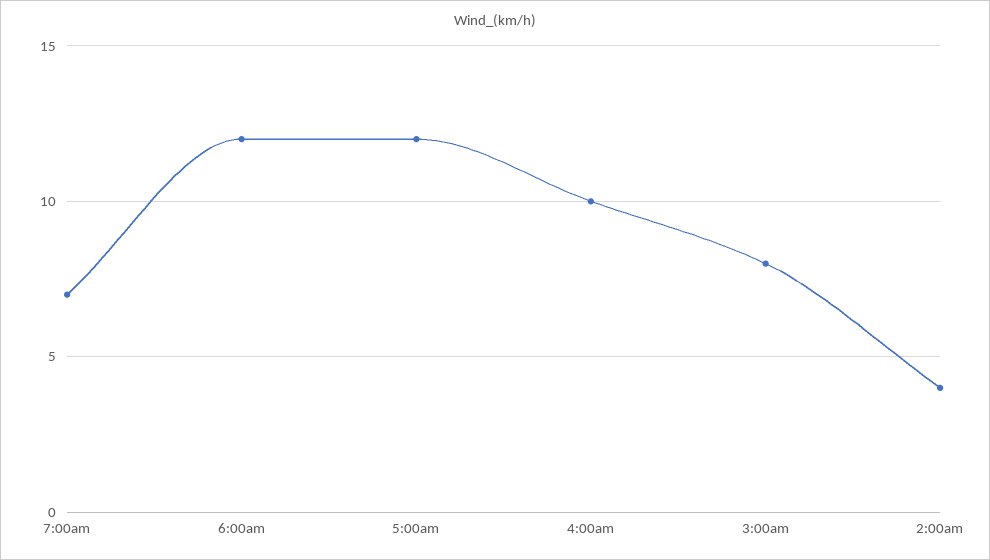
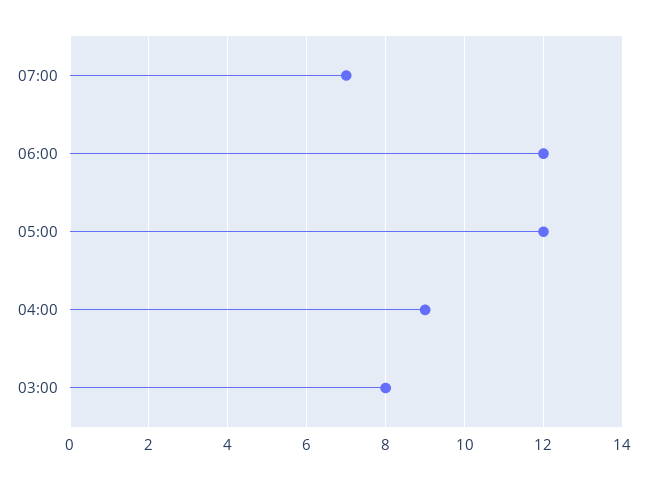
  {
    "7:00am": 7,
    "6:00am": 12,
    "5:00am": 12,
-   "4:00am": 10,
+   "4:00am": 9,
-   "3:00am": 8,
+   "3:00am": 8
-   "2:00am": 4
  }

